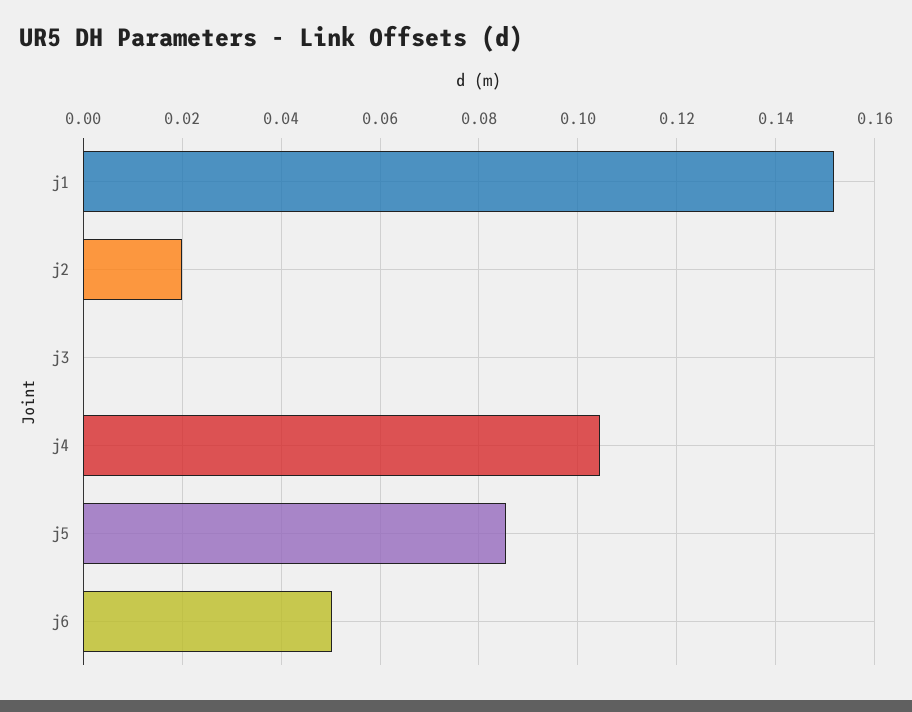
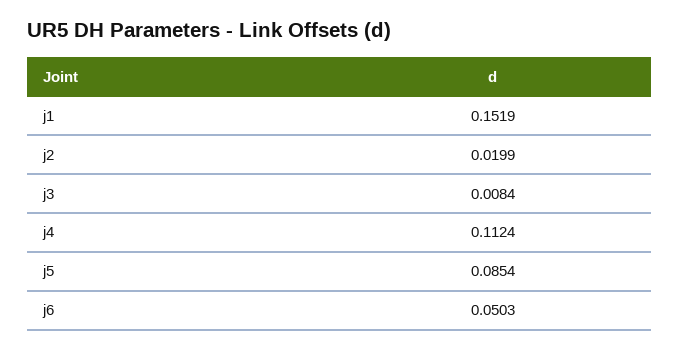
  {
    "j1": 0.1519,
    "j2": 0.0199,
-   "j3": 0,
+   "j3": 0.0084,
-   "j4": 0.104,
+   "j4": 0.1124,
    "j5": 0.0854,
    "j6": 0.0503
  }

